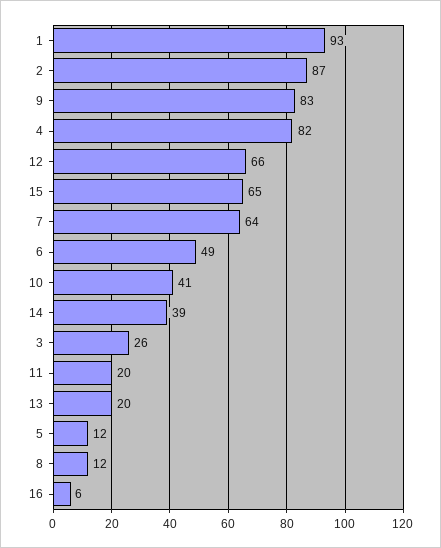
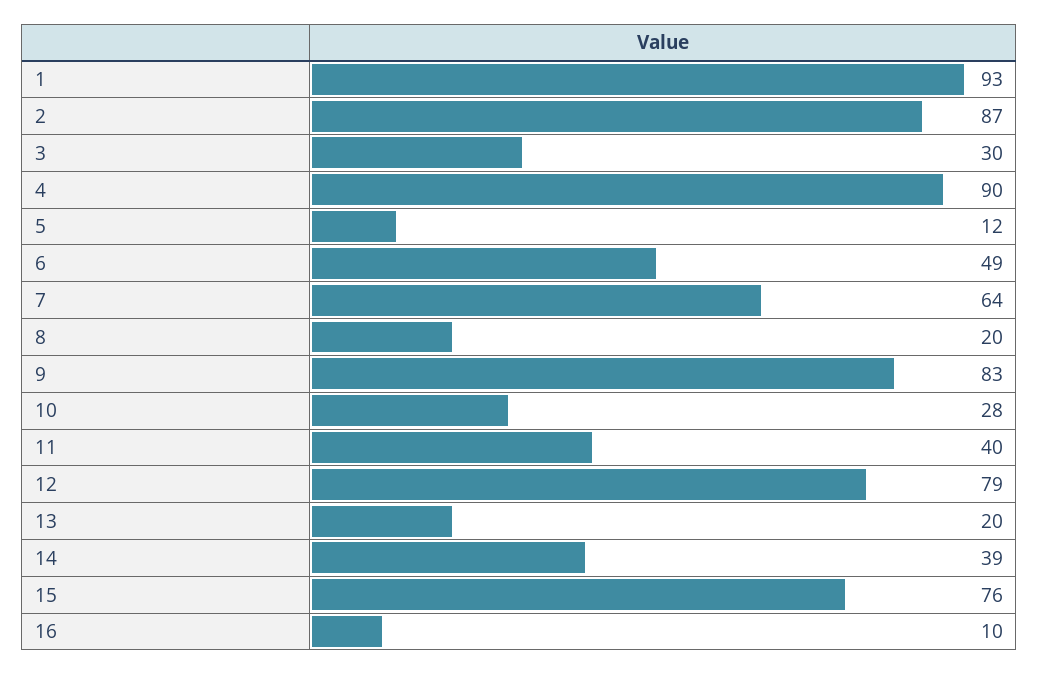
  {
    "1": 93,
    "2": 87,
    "9": 83,
-   "4": 82,
+   "4": 90,
-   "12": 66,
+   "12": 79,
-   "15": 65,
+   "15": 76,
    "7": 64,
    "6": 49,
-   "10": 41,
+   "10": 28,
    "14": 39,
-   "3": 26,
+   "3": 30,
-   "11": 20,
+   "11": 40,
    "13": 20,
    "5": 12,
-   "8": 12,
+   "8": 20,
-   "16": 6
+   "16": 10
  }

